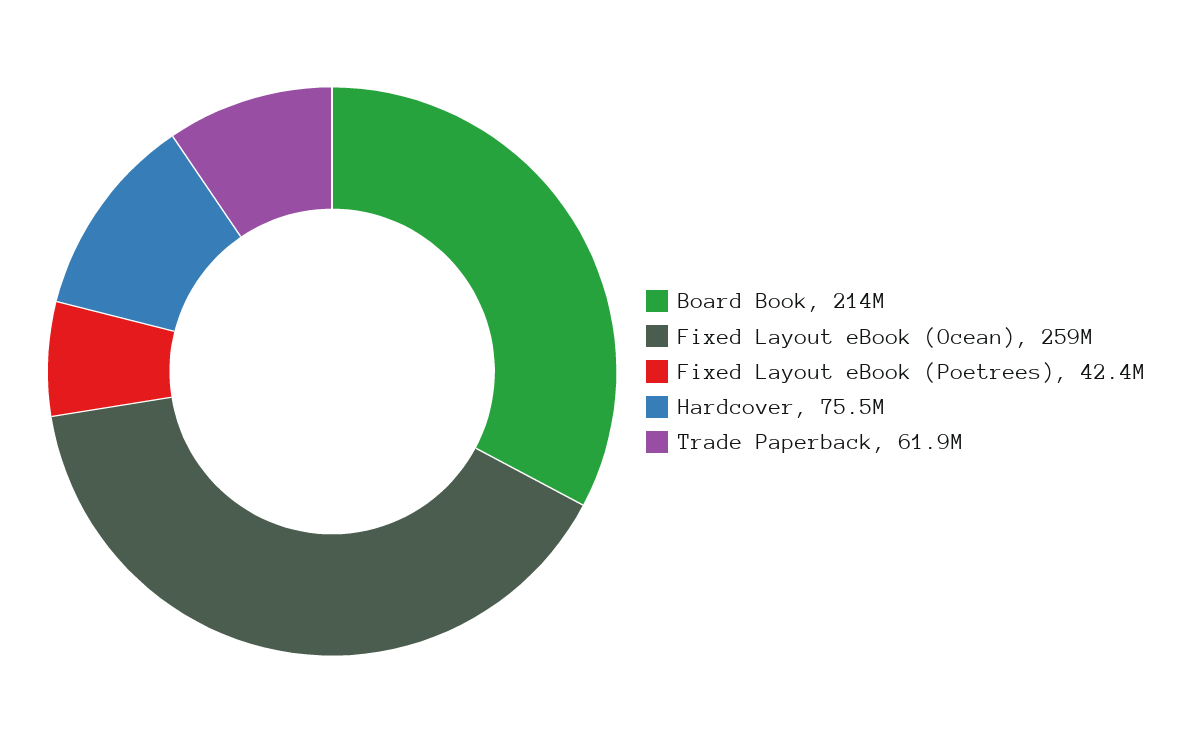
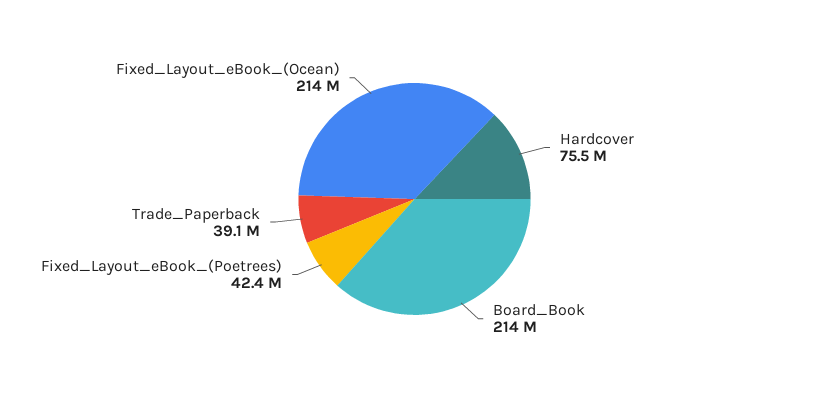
  {
    "Board Book": 214000000,
-   "Fixed Layout eBook (Ocean)": 259000000,
+   "Fixed Layout eBook (Ocean)": 214000000,
    "Fixed Layout eBook (Poetrees)": 42400000,
    "Hardcover": 75500000,
-   "Trade Paperback": 61900000
+   "Trade Paperback": 39100000
  }

